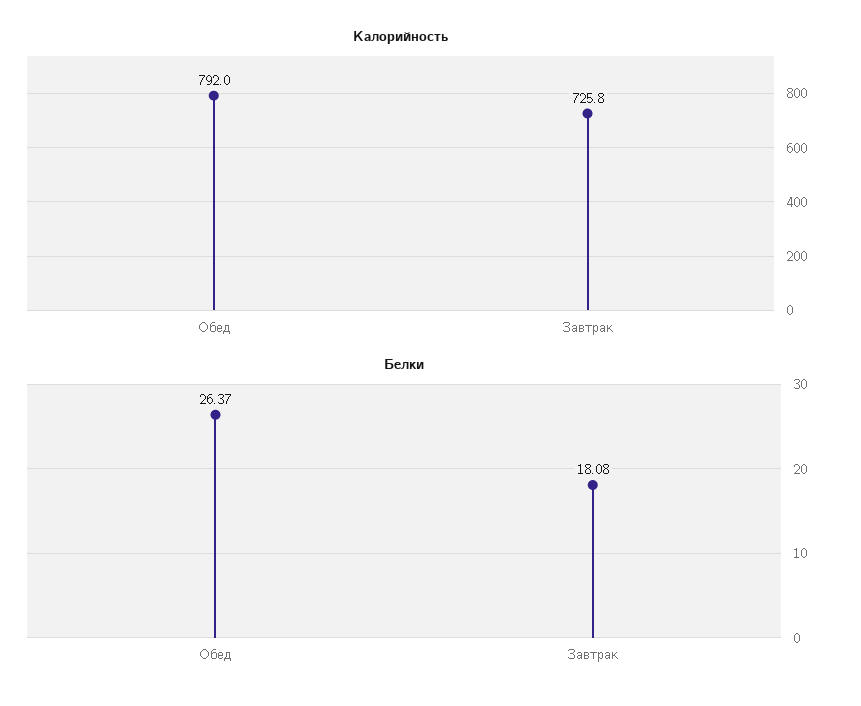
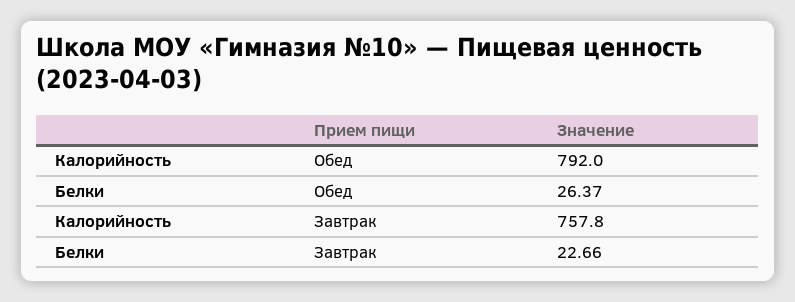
  {
    "Калорийность": {
      "Обед": 792,
-     "Завтрак": 725.8
+     "Завтрак": 757.8
    },
    "Белки": {
      "Обед": 26.37,
-     "Завтрак": 18.08
+     "Завтрак": 22.66
    }
  }

